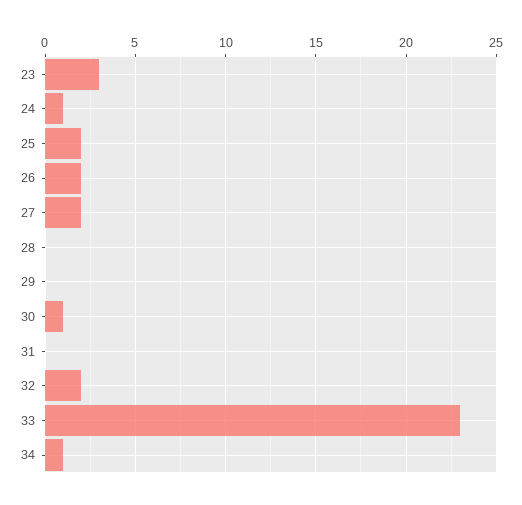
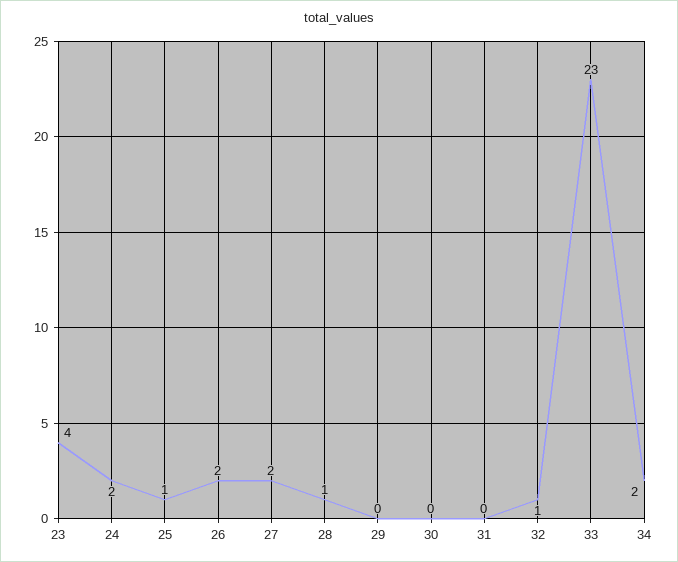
  {
-   "23": 3,
+   "23": 4,
-   "24": 1,
+   "24": 2,
-   "25": 2,
+   "25": 1,
    "26": 2,
    "27": 2,
-   "28": 0,
+   "28": 1,
    "29": 0,
-   "30": 1,
+   "30": 0,
    "31": 0,
-   "32": 2,
+   "32": 1,
    "33": 23,
-   "34": 1
+   "34": 2
  }

